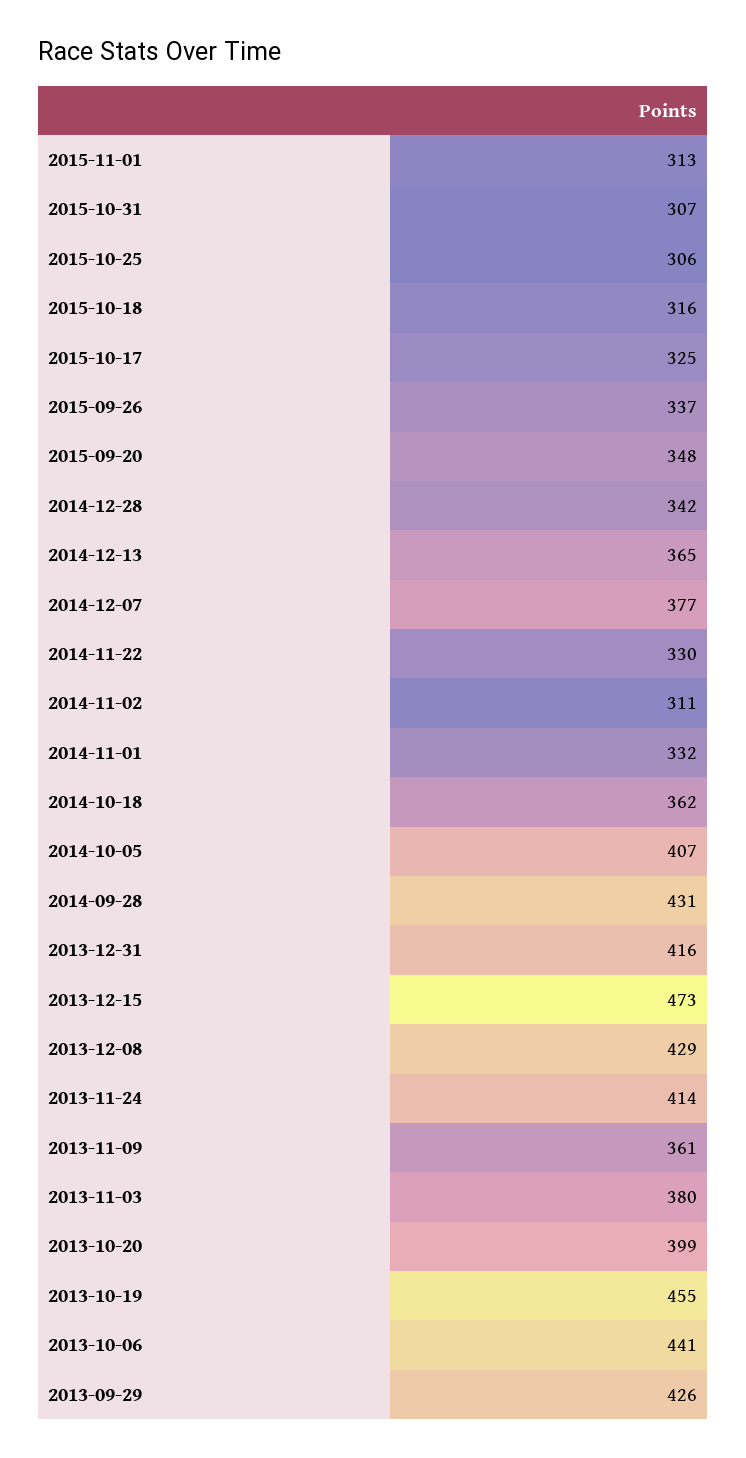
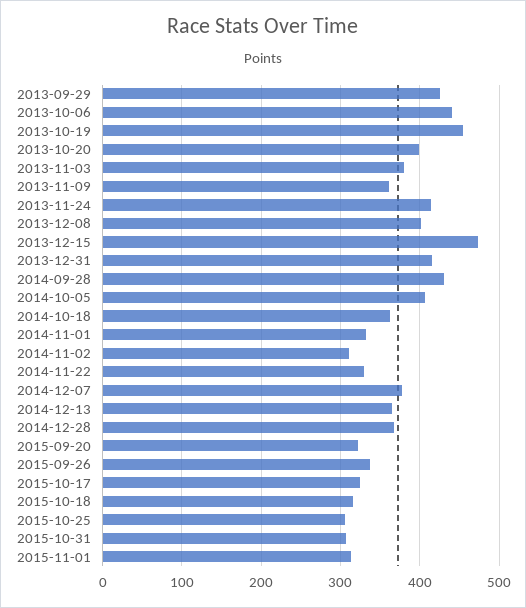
  {
    "2015-11-01": 313,
    "2015-10-31": 307,
    "2015-10-25": 306,
    "2015-10-18": 316,
    "2015-10-17": 325,
    "2015-09-26": 337,
-   "2015-09-20": 348,
+   "2015-09-20": 320,
-   "2014-12-28": 342,
+   "2014-12-28": 370,
    "2014-12-13": 365,
    "2014-12-07": 377,
    "2014-11-22": 330,
    "2014-11-02": 311,
    "2014-11-01": 332,
    "2014-10-18": 362,
    "2014-10-05": 407,
    "2014-09-28": 431,
    "2013-12-31": 416,
    "2013-12-15": 473,
-   "2013-12-08": 429,
+   "2013-12-08": 400,
    "2013-11-24": 414,
    "2013-11-09": 361,
    "2013-11-03": 380,
    "2013-10-20": 399,
    "2013-10-19": 455,
    "2013-10-06": 441,
    "2013-09-29": 426
  }

